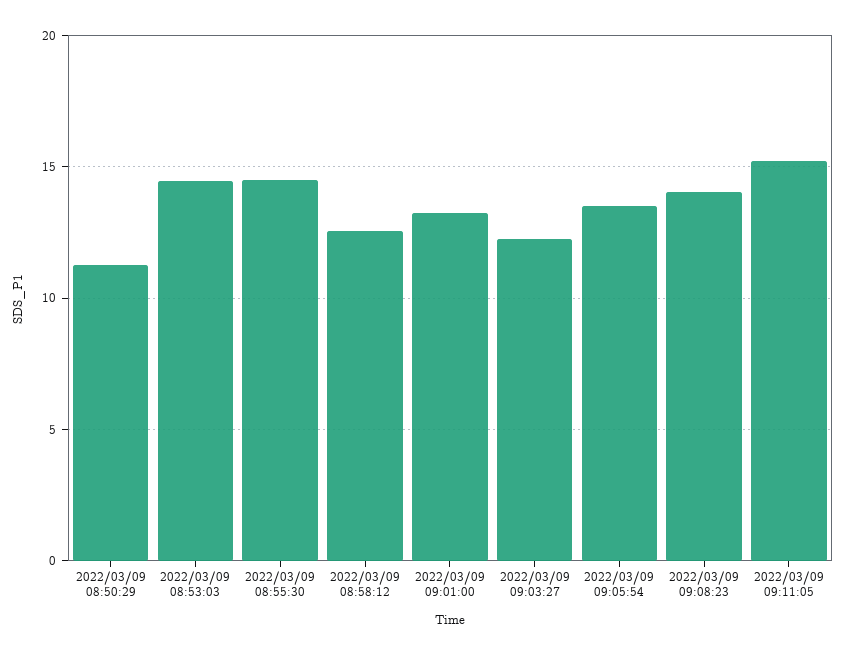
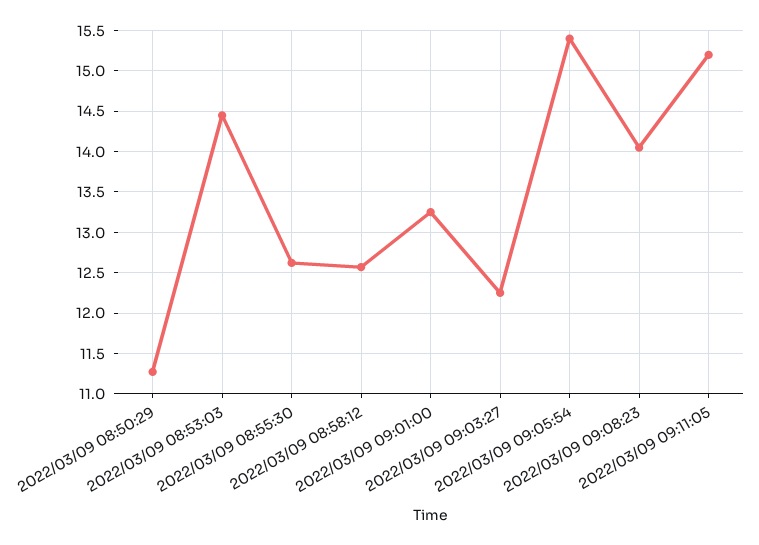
  {
    "2022/03/09 08:50:29": 11.3,
    "2022/03/09 08:53:03": 14.5,
-   "2022/03/09 08:55:30": 14.5,
+   "2022/03/09 08:55:30": 12.6,
    "2022/03/09 08:58:12": 12.6,
    "2022/03/09 09:01:00": 13.3,
    "2022/03/09 09:03:27": 12.3,
-   "2022/03/09 09:05:54": 13.5,
+   "2022/03/09 09:05:54": 15.4,
    "2022/03/09 09:08:23": 14.1,
    "2022/03/09 09:11:05": 15.2
  }

